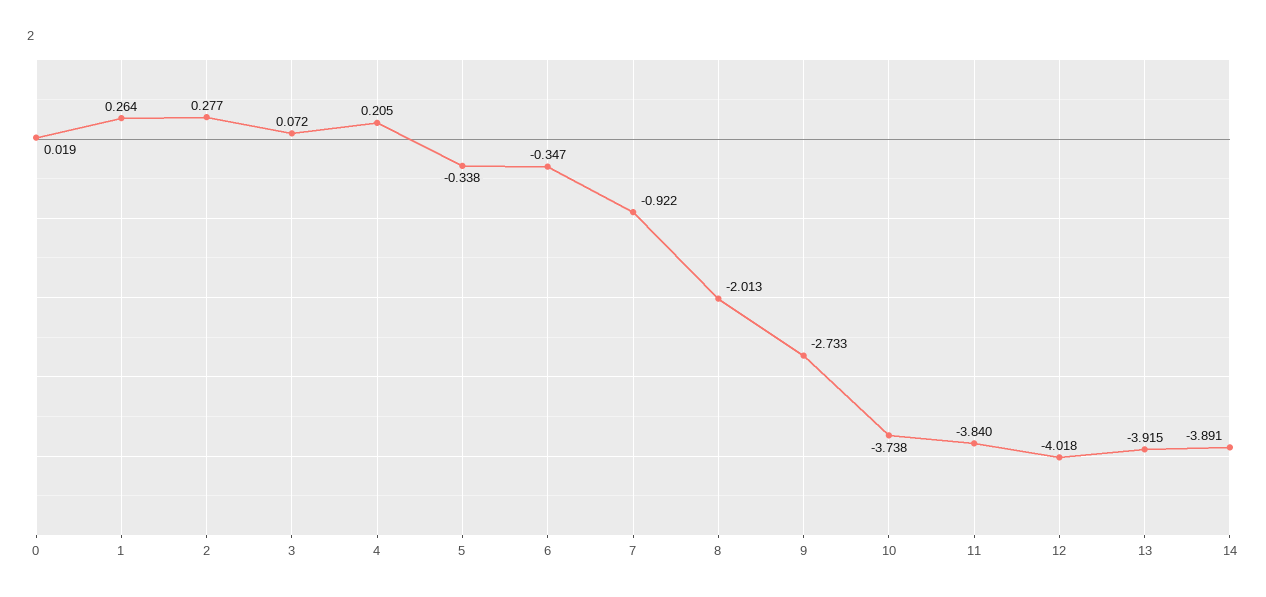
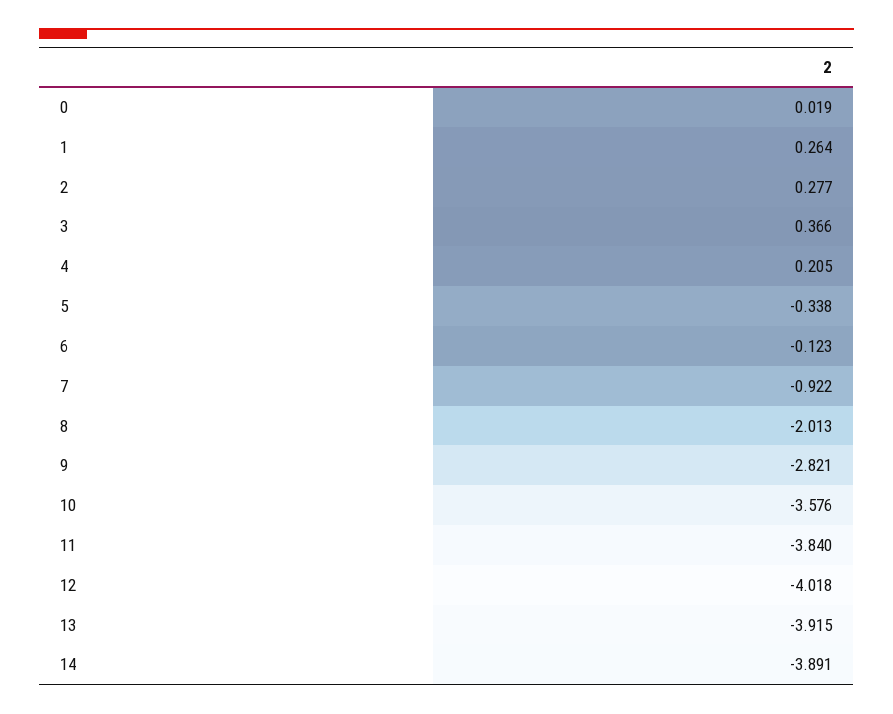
  {
    "0": 0.019,
    "1": 0.264,
    "2": 0.277,
-   "3": 0.072,
+   "3": 0.366,
    "4": 0.205,
    "5": -0.338,
-   "6": -0.347,
+   "6": -0.123,
    "7": -0.922,
    "8": -2.013,
-   "9": -2.733,
+   "9": -2.821,
-   "10": -3.738,
+   "10": -3.576,
    "11": -3.84,
    "12": -4.018,
    "13": -3.915,
    "14": -3.891
  }

